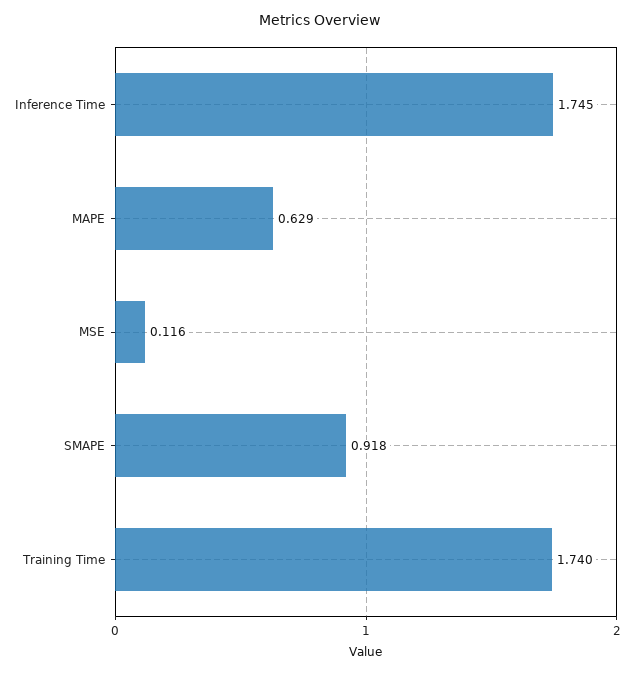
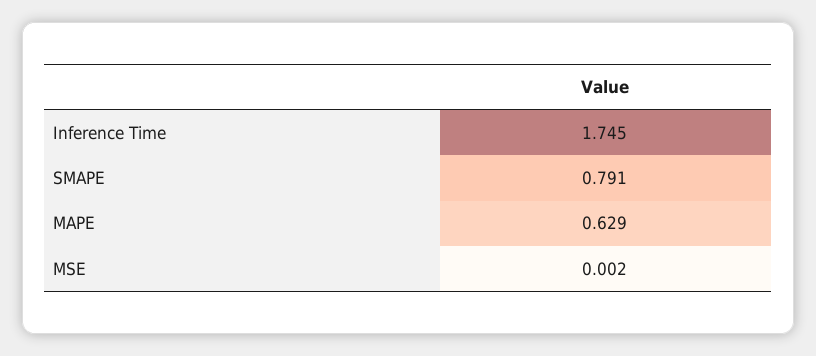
  {
    "Inference Time": 1.745,
    "MAPE": 0.629,
-   "MSE": 0.116,
+   "MSE": 0.002,
-   "SMAPE": 0.918,
+   "SMAPE": 0.791
-   "Training Time": 1.74
  }

